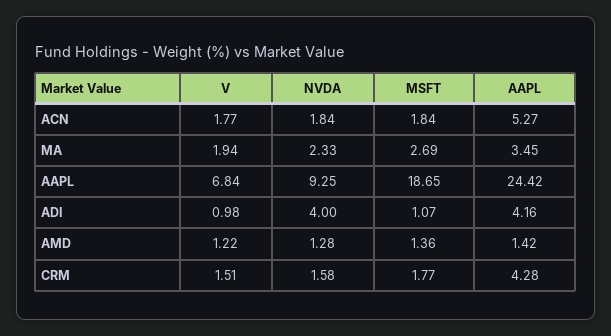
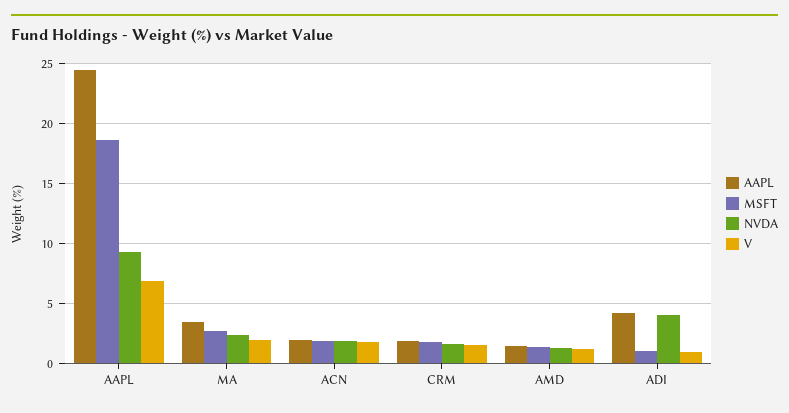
  {
    "V": {
      "ACN": 1.77,
      "MA": 1.94,
      "AAPL": 6.84,
      "ADI": 0.98,
      "AMD": 1.22,
      "CRM": 1.51
    },
    "NVDA": {
      "ACN": 1.84,
      "MA": 2.33,
      "AAPL": 9.25,
      "ADI": 4,
      "AMD": 1.28,
      "CRM": 1.58
    },
    "MSFT": {
      "ACN": 1.84,
      "MA": 2.69,
      "AAPL": 18.65,
      "ADI": 1.07,
      "AMD": 1.36,
      "CRM": 1.77
    },
    "AAPL": {
-     "ACN": 5.27,
+     "ACN": 2,
      "MA": 3.45,
      "AAPL": 24.42,
      "ADI": 4.16,
      "AMD": 1.42,
-     "CRM": 4.28
+     "CRM": 2
    }
  }

